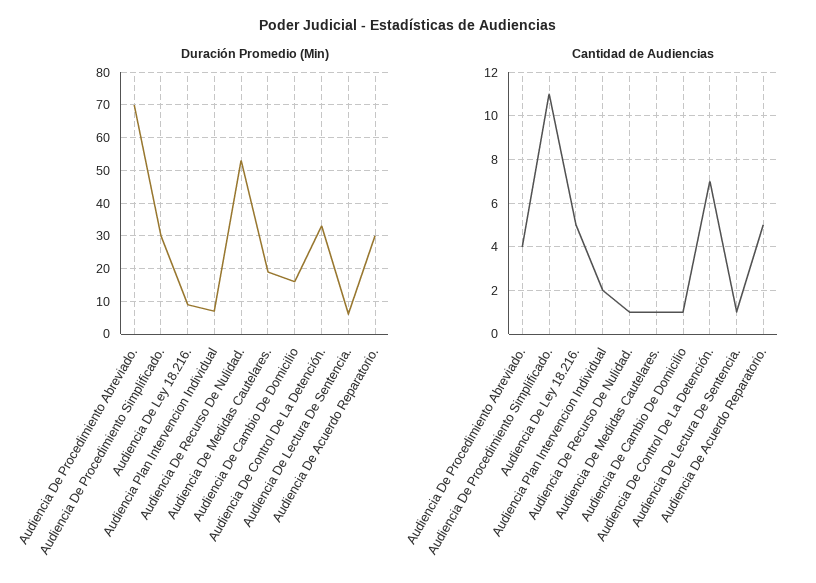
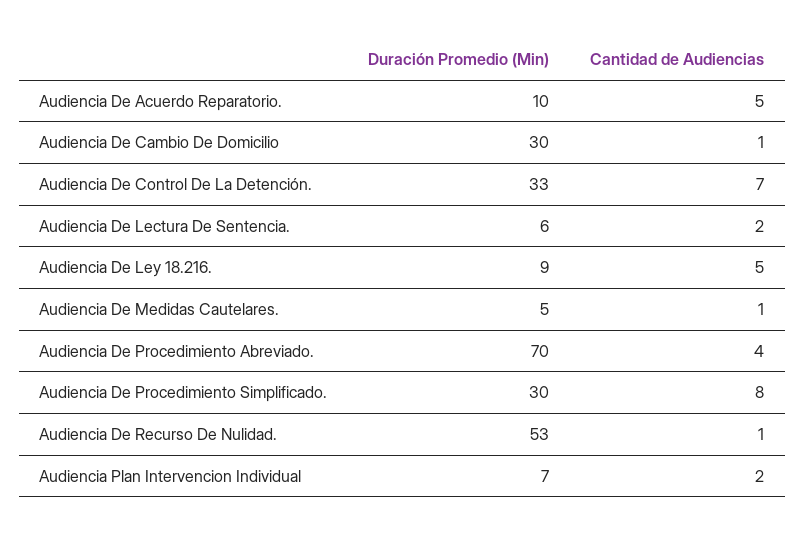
  {
    "Duración Promedio (Min)": {
      "Audiencia De Procedimiento Abreviado.": 70,
      "Audiencia De Procedimiento Simplificado.": 30,
      "Audiencia De Ley 18.216.": 9,
      "Audiencia Plan Intervencion Individual": 7,
      "Audiencia De Recurso De Nulidad.": 53,
-     "Audiencia De Medidas Cautelares.": 20,
+     "Audiencia De Medidas Cautelares.": 5,
-     "Audiencia De Cambio De Domicilio": 15,
+     "Audiencia De Cambio De Domicilio": 30,
      "Audiencia De Control De La Detención.": 33,
      "Audiencia De Lectura De Sentencia.": 6,
-     "Audiencia De Acuerdo Reparatorio.": 30
+     "Audiencia De Acuerdo Reparatorio.": 10
    },
    "Cantidad de Audiencias": {
      "Audiencia De Procedimiento Abreviado.": 4,
-     "Audiencia De Procedimiento Simplificado.": 11,
+     "Audiencia De Procedimiento Simplificado.": 8,
      "Audiencia De Ley 18.216.": 5,
      "Audiencia Plan Intervencion Individual": 2,
      "Audiencia De Recurso De Nulidad.": 1,
      "Audiencia De Medidas Cautelares.": 1,
      "Audiencia De Cambio De Domicilio": 1,
      "Audiencia De Control De La Detención.": 7,
-     "Audiencia De Lectura De Sentencia.": 1,
+     "Audiencia De Lectura De Sentencia.": 2,
      "Audiencia De Acuerdo Reparatorio.": 5
    }
  }

